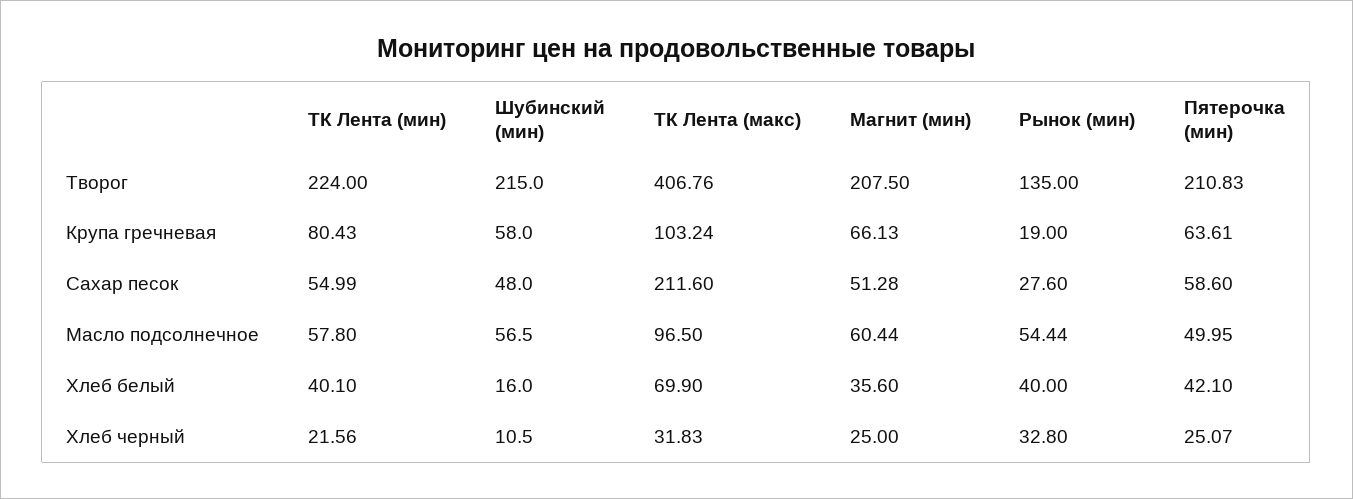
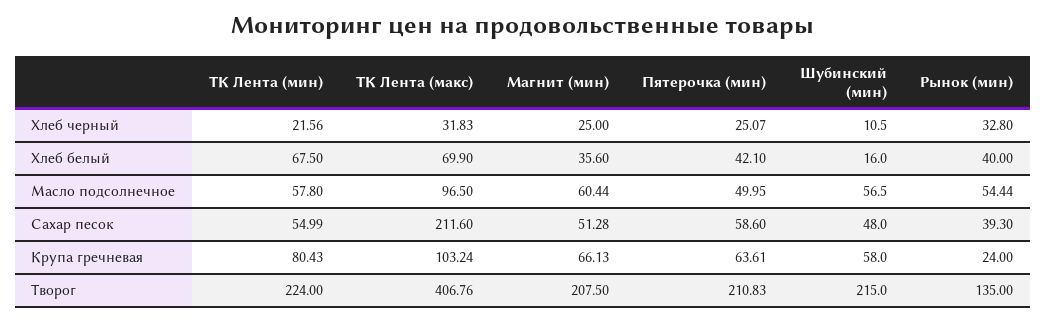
  {
    "ТК Лента (мин)": {
      "Творог": 224,
      "Крупа гречневая": 80.43,
      "Сахар песок": 54.99,
      "Масло подсолнечное": 57.8,
-     "Хлеб белый": 40.1,
+     "Хлеб белый": 67.5,
      "Хлеб черный": 21.56
    },
    "Шубинский (мин)": {
      "Творог": 215,
      "Крупа гречневая": 58,
      "Сахар песок": 48,
      "Масло подсолнечное": 56.5,
      "Хлеб белый": 16,
      "Хлеб черный": 10.5
    },
    "ТК Лента (макс)": {
      "Творог": 406.76,
      "Крупа гречневая": 103.24,
      "Сахар песок": 211.6,
      "Масло подсолнечное": 96.5,
      "Хлеб белый": 69.9,
      "Хлеб черный": 31.83
    },
    "Магнит (мин)": {
      "Творог": 207.5,
      "Крупа гречневая": 66.13,
      "Сахар песок": 51.28,
      "Масло подсолнечное": 60.44,
      "Хлеб белый": 35.6,
      "Хлеб черный": 25
    },
    "Рынок (мин)": {
      "Творог": 135,
-     "Крупа гречневая": 19,
+     "Крупа гречневая": 24,
-     "Сахар песок": 27.6,
+     "Сахар песок": 39.3,
      "Масло подсолнечное": 54.44,
      "Хлеб белый": 40,
      "Хлеб черный": 32.8
    },
    "Пятерочка (мин)": {
      "Творог": 210.83,
      "Крупа гречневая": 63.61,
      "Сахар песок": 58.6,
      "Масло подсолнечное": 49.95,
      "Хлеб белый": 42.1,
      "Хлеб черный": 25.07
    }
  }

